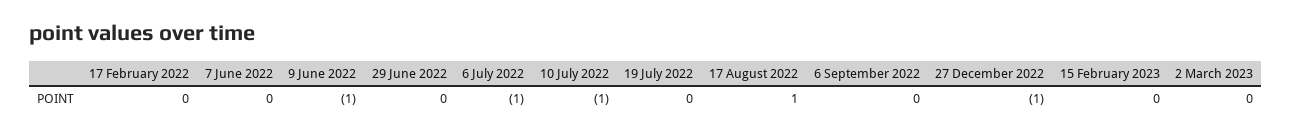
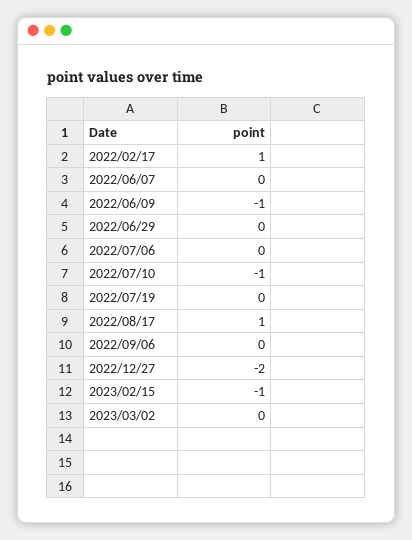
  {
-   "17 February 2022": 0,
+   "17 February 2022": 1,
    "7 June 2022": 0,
    "9 June 2022": -1,
    "29 June 2022": 0,
-   "6 July 2022": -1,
+   "6 July 2022": 0,
    "10 July 2022": -1,
    "19 July 2022": 0,
    "17 August 2022": 1,
    "6 September 2022": 0,
-   "27 December 2022": -1,
+   "27 December 2022": -2,
-   "15 February 2023": 0,
+   "15 February 2023": -1,
    "2 March 2023": 0
  }

